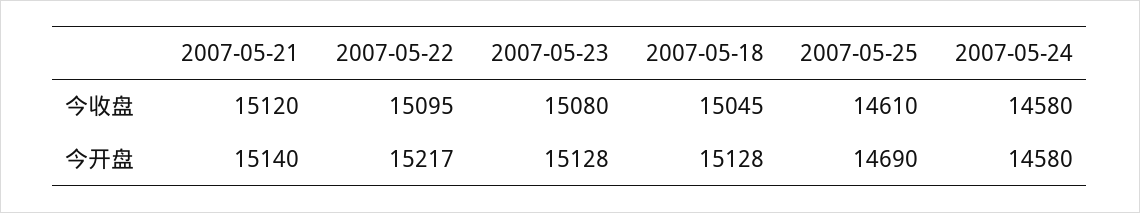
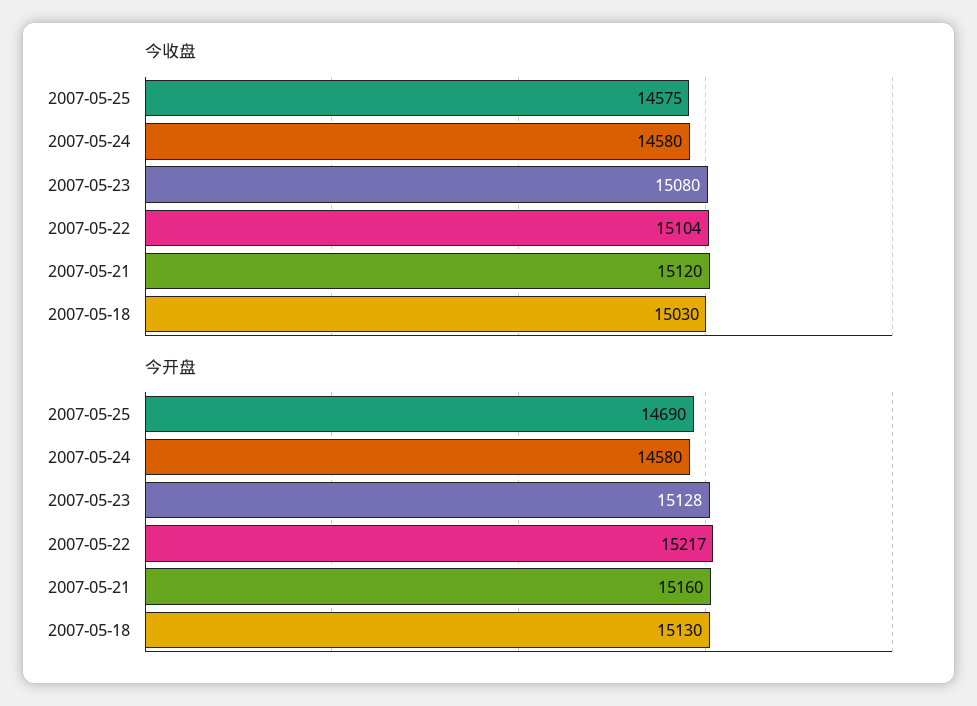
  {
    "今收盘": {
      "2007-05-21": 15120,
-     "2007-05-22": 15095,
+     "2007-05-22": 15104,
      "2007-05-23": 15080,
-     "2007-05-18": 15045,
+     "2007-05-18": 15030,
-     "2007-05-25": 14610,
+     "2007-05-25": 14575,
      "2007-05-24": 14580
    },
    "今开盘": {
-     "2007-05-21": 15140,
+     "2007-05-21": 15160,
      "2007-05-22": 15217,
      "2007-05-23": 15128,
-     "2007-05-18": 15128,
+     "2007-05-18": 15130,
      "2007-05-25": 14690,
      "2007-05-24": 14580
    }
  }

